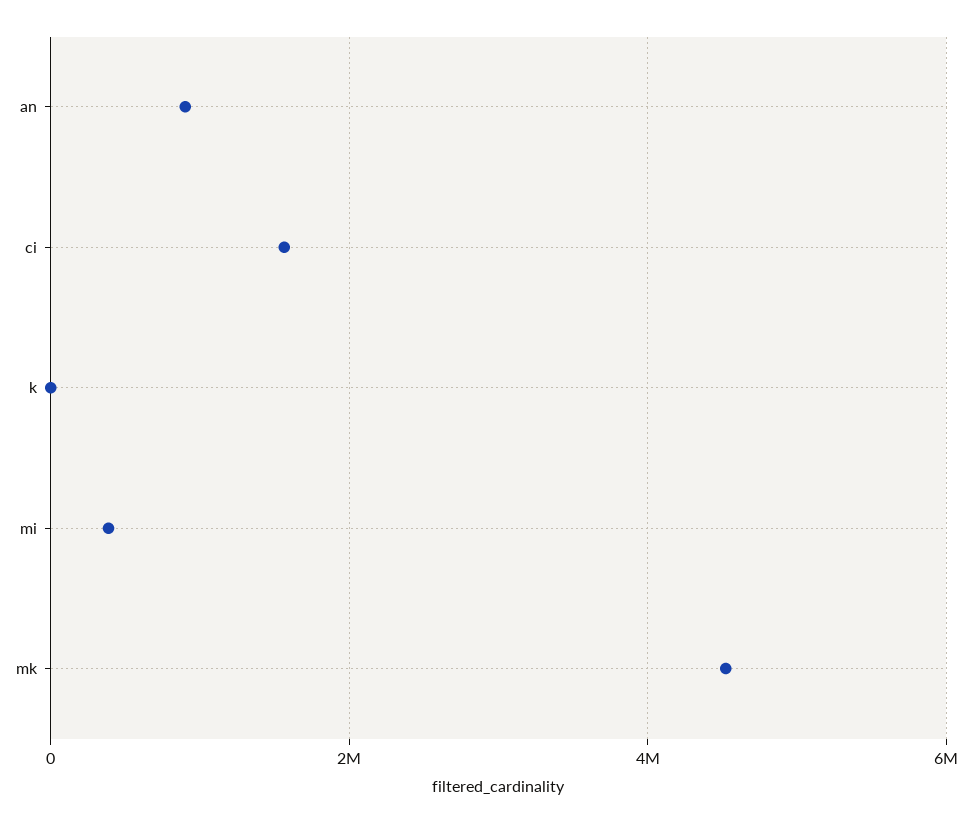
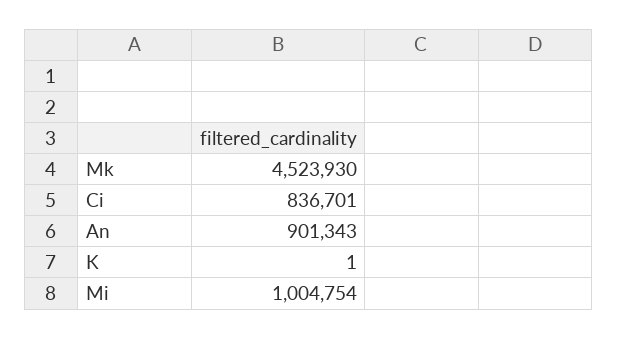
  {
    "an": 901343,
-   "ci": 1600000,
+   "ci": 836701,
    "k": 1,
-   "mi": 400000,
+   "mi": 1004754,
    "mk": 4523930
  }

